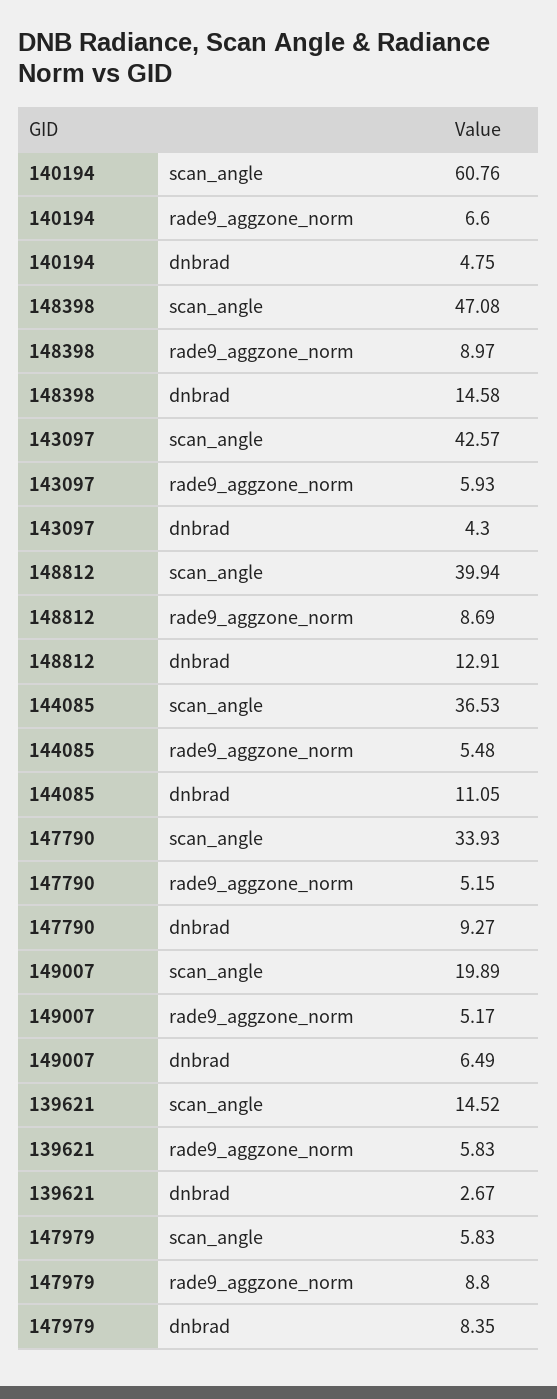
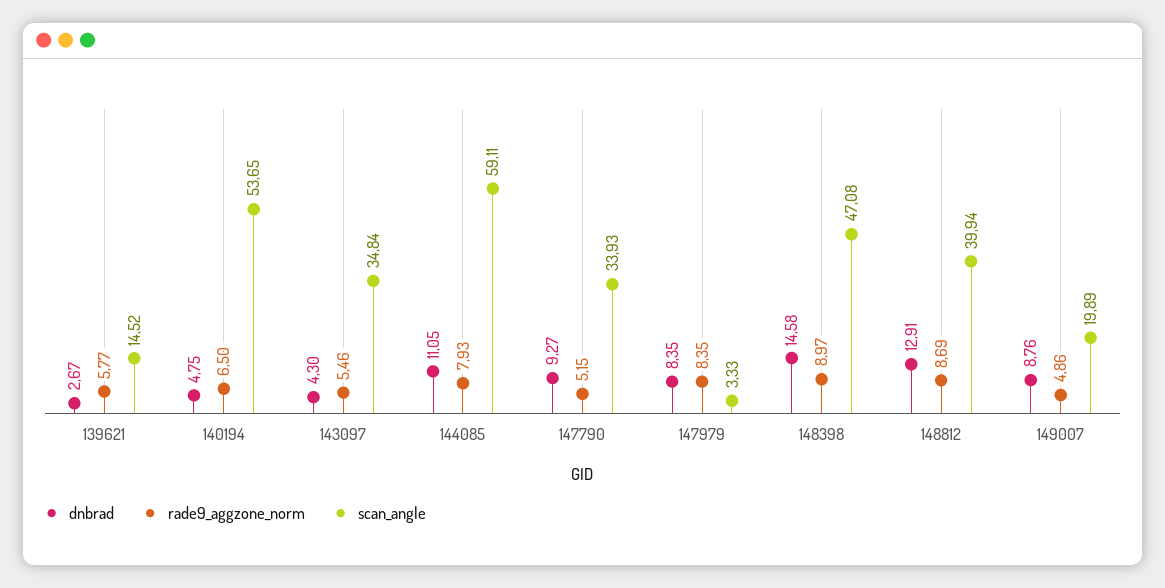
  {
    "scan_angle": {
-     "140194": 60.76,
+     "140194": 53.65,
      "148398": 47.08,
-     "143097": 42.57,
+     "143097": 34.84,
      "148812": 39.94,
-     "144085": 36.53,
+     "144085": 59.11,
      "147790": 33.93,
      "149007": 19.89,
      "139621": 14.52,
-     "147979": 5.83
+     "147979": 3.33
    },
    "rade9_aggzone_norm": {
-     "140194": 6.6,
+     "140194": 6.5,
      "148398": 8.97,
-     "143097": 5.93,
+     "143097": 5.46,
      "148812": 8.69,
-     "144085": 5.48,
+     "144085": 7.93,
      "147790": 5.15,
-     "149007": 5.17,
+     "149007": 4.86,
-     "139621": 5.83,
+     "139621": 5.77,
-     "147979": 8.8
+     "147979": 8.35
    },
    "dnbrad": {
      "140194": 4.75,
      "148398": 14.58,
      "143097": 4.3,
      "148812": 12.91,
      "144085": 11.05,
      "147790": 9.27,
-     "149007": 6.49,
+     "149007": 8.76,
      "139621": 2.67,
      "147979": 8.35
    }
  }

